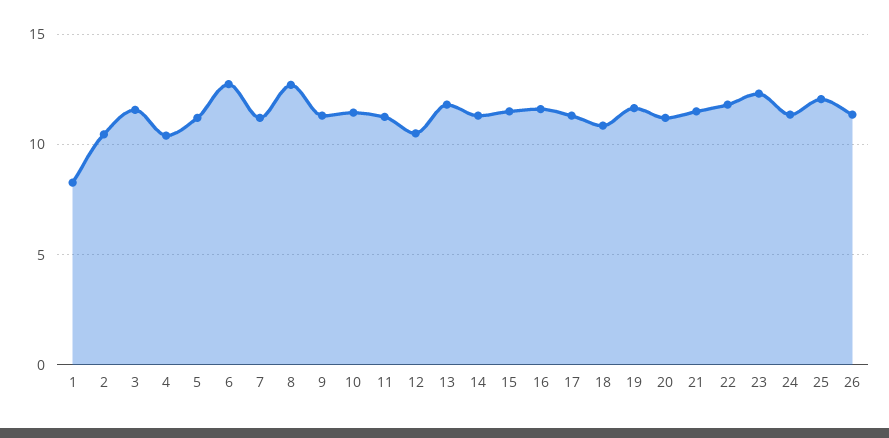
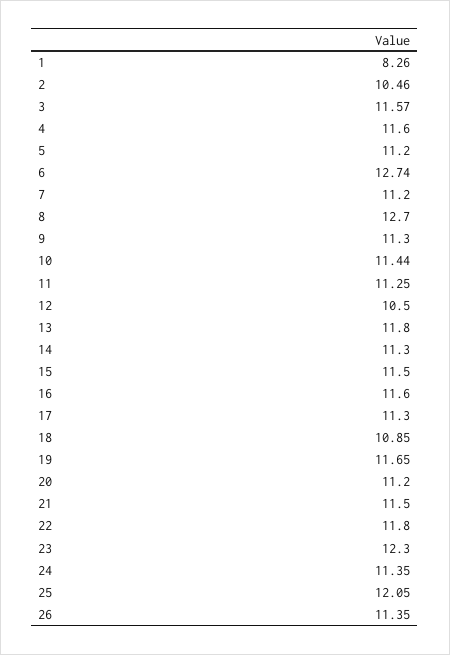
  {
    "1": 8.26,
    "2": 10.46,
    "3": 11.57,
-   "4": 10.5,
+   "4": 11.6,
    "5": 11.2,
    "6": 12.74,
    "7": 11.2,
    "8": 12.7,
    "9": 11.3,
    "10": 11.44,
    "11": 11.25,
    "12": 10.5,
    "13": 11.8,
    "14": 11.3,
    "15": 11.5,
    "16": 11.6,
    "17": 11.3,
    "18": 10.85,
    "19": 11.65,
    "20": 11.2,
    "21": 11.5,
    "22": 11.8,
    "23": 12.3,
    "24": 11.35,
    "25": 12.05,
    "26": 11.35
  }

